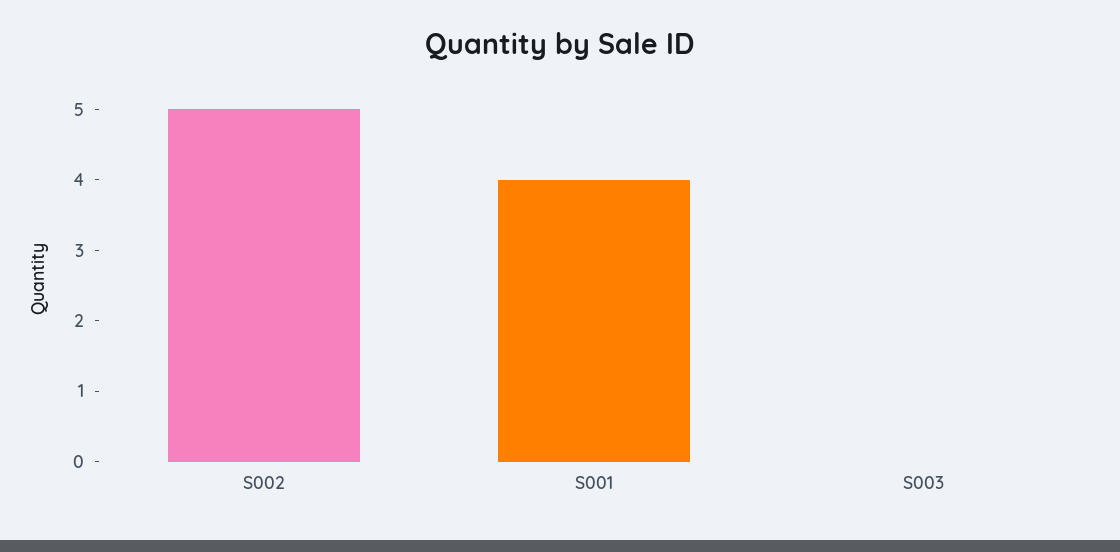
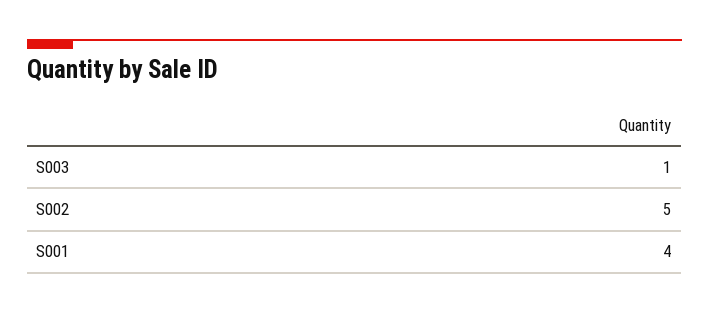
  {
    "S002": 5,
    "S001": 4,
-   "S003": 0
+   "S003": 1
  }

